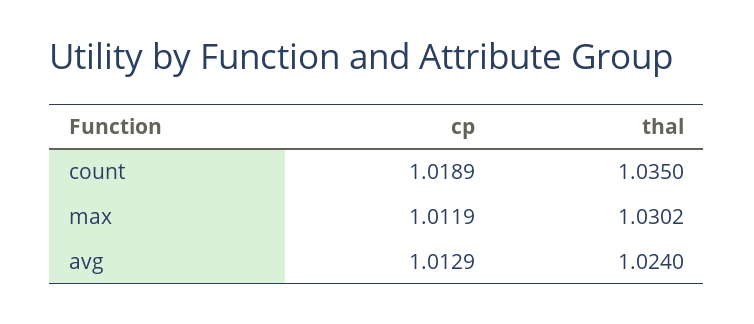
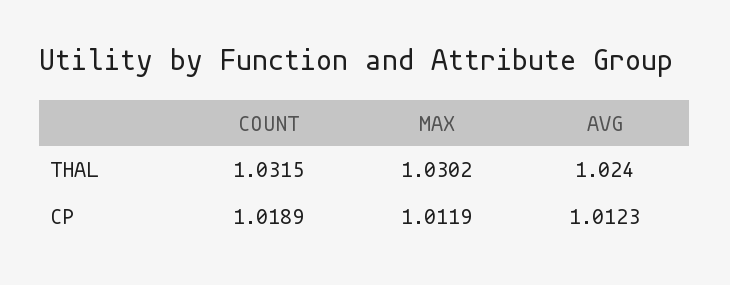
  {
    "cp": {
      "count": 1.0189,
      "max": 1.0119,
-     "avg": 1.0129
+     "avg": 1.0123
    },
    "thal": {
-     "count": 1.035,
+     "count": 1.0315,
      "max": 1.0302,
      "avg": 1.024
    }
  }

